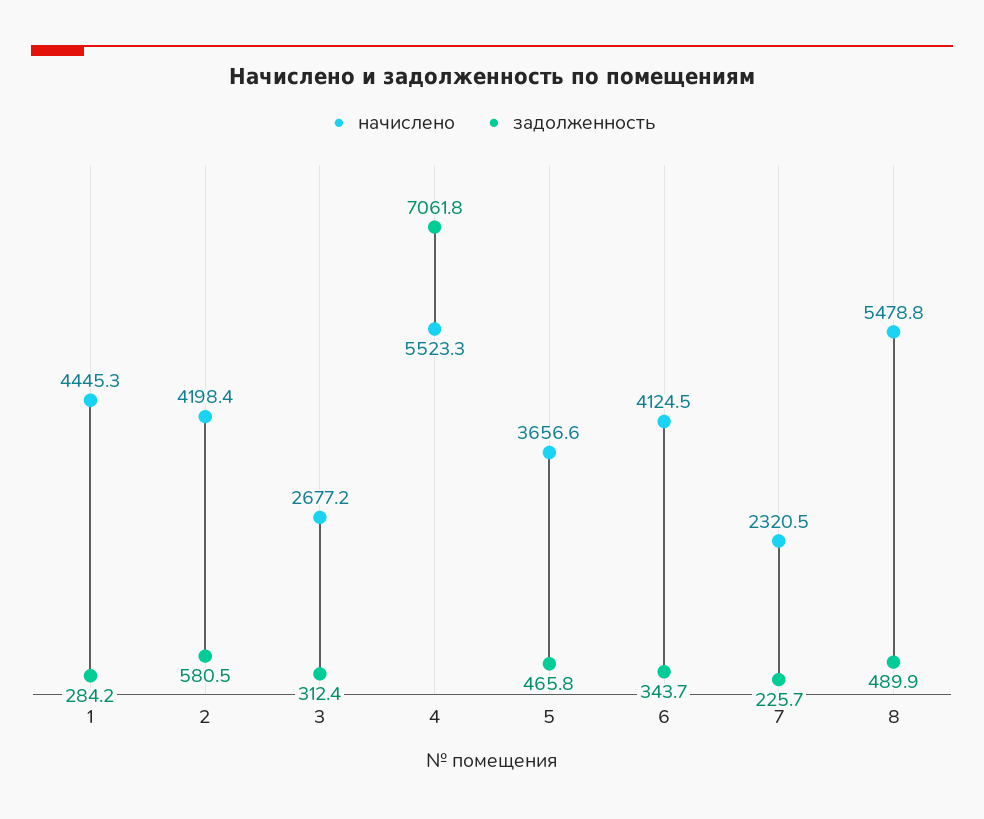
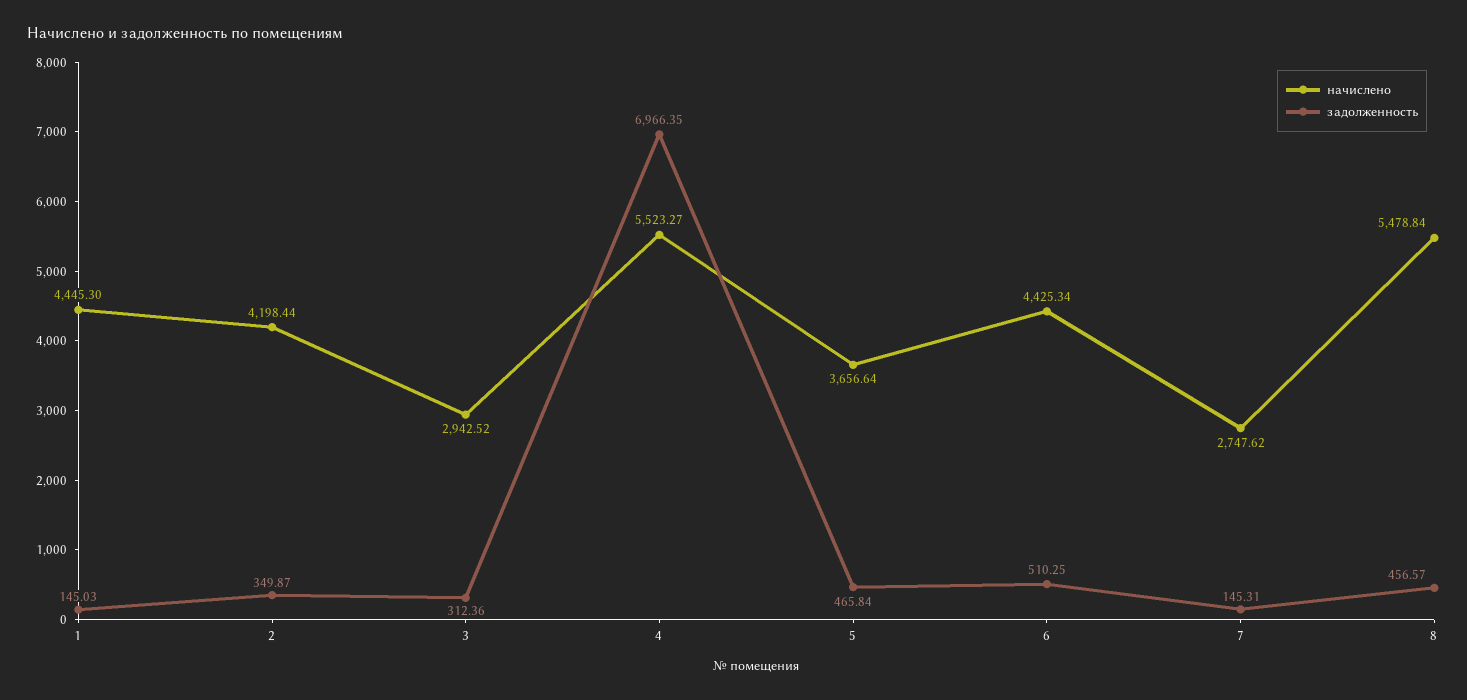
  {
    "начислено": {
      "1": 4445.3,
      "2": 4198.44,
-     "3": 2677.2,
+     "3": 2942.52,
      "4": 5523.27,
      "5": 3656.64,
-     "6": 4124.5,
+     "6": 4425.34,
-     "7": 2320.5,
+     "7": 2747.62,
      "8": 5478.84
    },
    "задолженность": {
-     "1": 284.2,
+     "1": 145.03,
-     "2": 580.5,
+     "2": 349.87,
      "3": 312.36,
-     "4": 7061.8,
+     "4": 6966.35,
      "5": 465.84,
-     "6": 343.7,
+     "6": 510.25,
-     "7": 225.7,
+     "7": 145.31,
-     "8": 489.9
+     "8": 456.57
    }
  }

